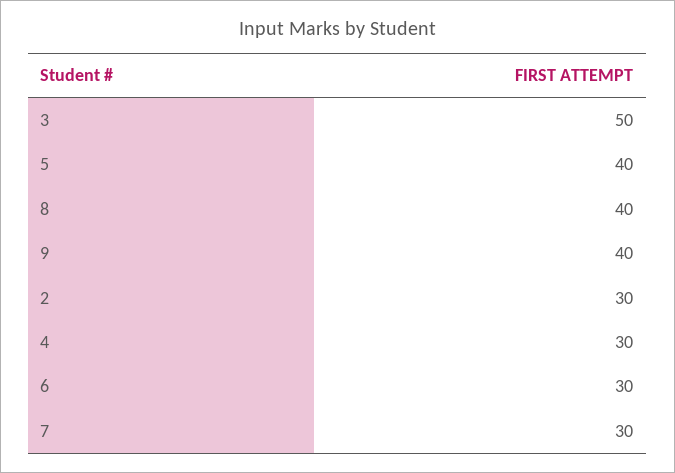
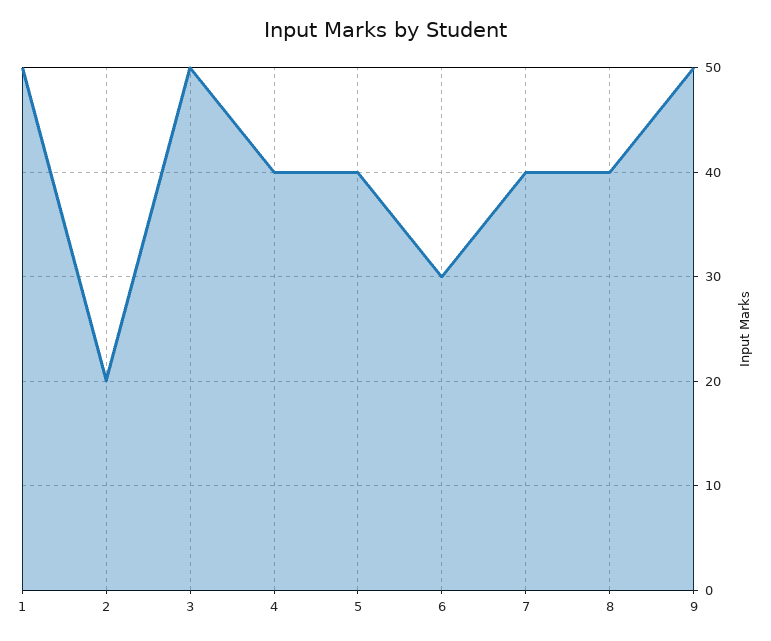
  {
    "3": 50,
    "5": 40,
    "8": 40,
-   "9": 40,
+   "9": 50,
-   "2": 30,
+   "2": 20,
-   "4": 30,
+   "4": 40,
    "6": 30,
-   "7": 30
+   "7": 40,
+   "1": 50
  }

